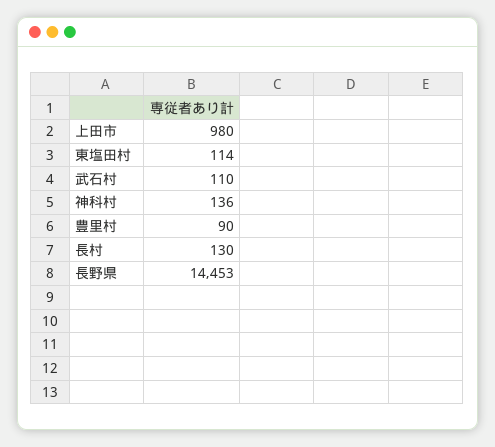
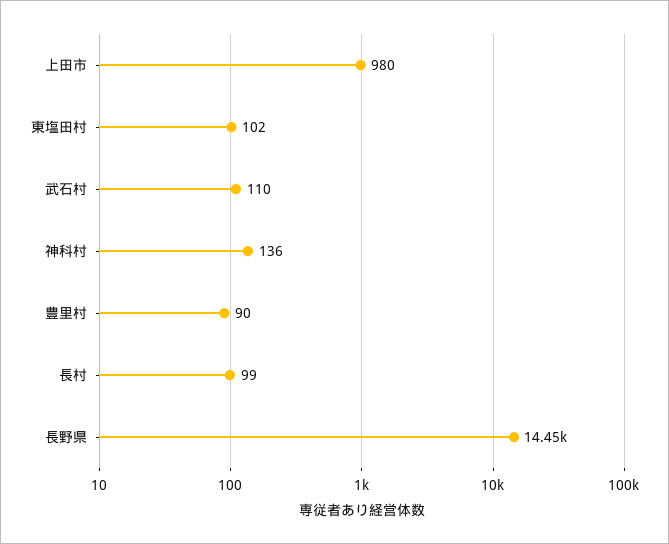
  {
    "上田市": 980,
-   "東塩田村": 114,
+   "東塩田村": 102,
    "武石村": 110,
    "神科村": 136,
    "豊里村": 90,
-   "長村": 130,
+   "長村": 99,
    "長野県": 14453
  }

